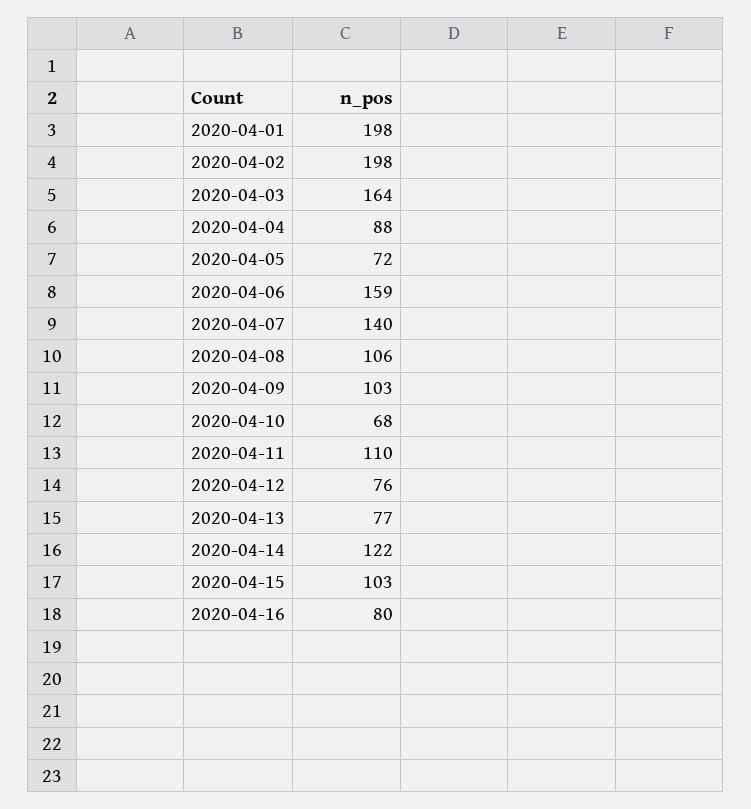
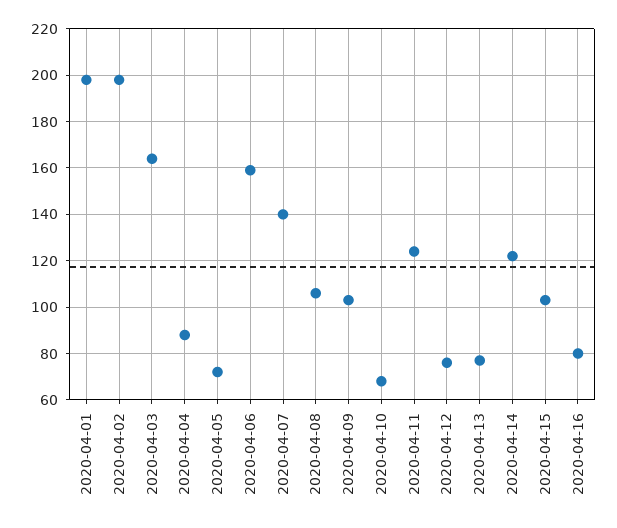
  {
    "2020-04-01": 198,
    "2020-04-02": 198,
    "2020-04-03": 164,
    "2020-04-04": 88,
    "2020-04-05": 72,
    "2020-04-06": 159,
    "2020-04-07": 140,
    "2020-04-08": 106,
    "2020-04-09": 103,
    "2020-04-10": 68,
-   "2020-04-11": 110,
+   "2020-04-11": 125,
    "2020-04-12": 76,
    "2020-04-13": 77,
    "2020-04-14": 122,
    "2020-04-15": 103,
    "2020-04-16": 80
  }

